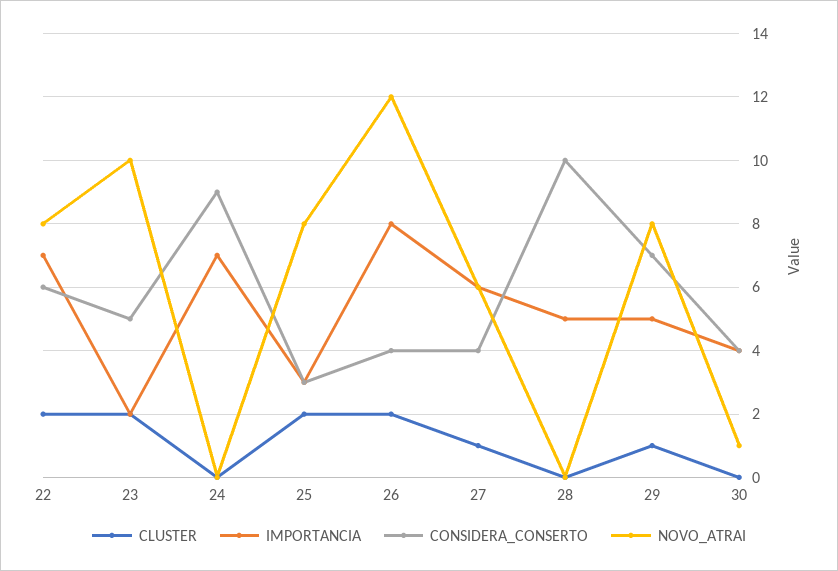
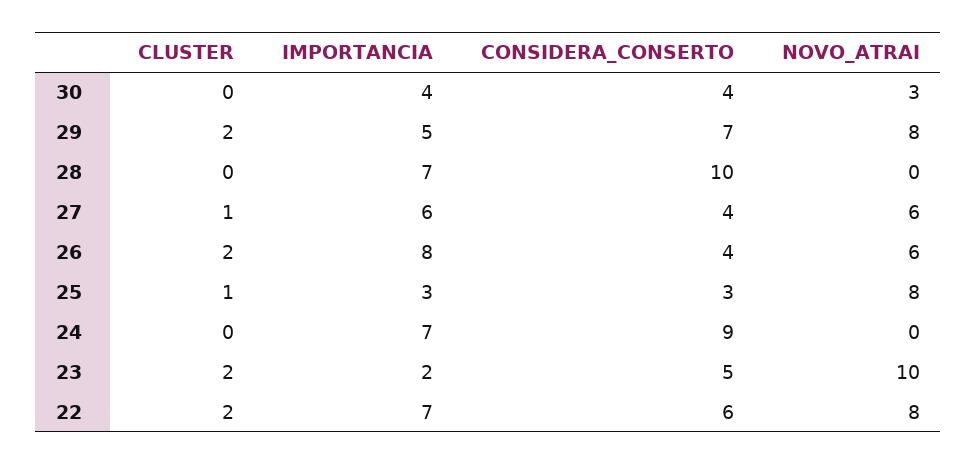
  {
    "CLUSTER": {
      "22": 2,
      "23": 2,
      "24": 0,
-     "25": 2,
+     "25": 1,
      "26": 2,
      "27": 1,
      "28": 0,
-     "29": 1,
+     "29": 2,
      "30": 0
    },
    "IMPORTANCIA": {
      "22": 7,
      "23": 2,
      "24": 7,
      "25": 3,
      "26": 8,
      "27": 6,
-     "28": 5,
+     "28": 7,
      "29": 5,
      "30": 4
    },
    "CONSIDERA_CONSERTO": {
      "22": 6,
      "23": 5,
      "24": 9,
      "25": 3,
      "26": 4,
      "27": 4,
      "28": 10,
      "29": 7,
      "30": 4
    },
    "NOVO_ATRAI": {
      "22": 8,
      "23": 10,
      "24": 0,
      "25": 8,
-     "26": 12,
+     "26": 6,
      "27": 6,
      "28": 0,
      "29": 8,
-     "30": 1
+     "30": 3
    }
  }

